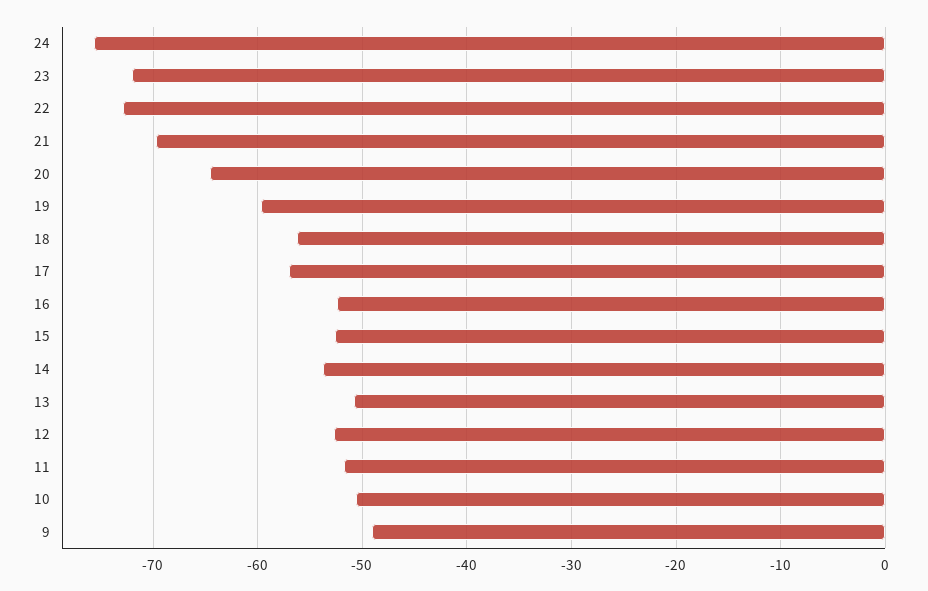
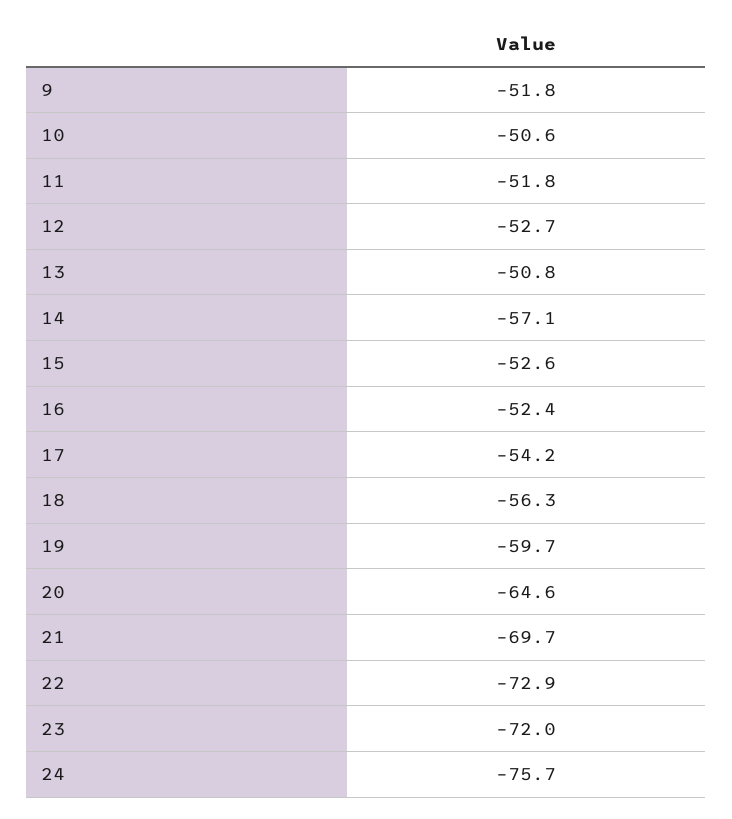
  {
    "24": -75.7,
    "23": -72,
    "22": -72.9,
    "21": -69.7,
    "20": -64.6,
    "19": -59.7,
    "18": -56.3,
-   "17": -57,
+   "17": -54.2,
    "16": -52.4,
    "15": -52.6,
-   "14": -54,
+   "14": -57.1,
    "13": -50.8,
    "12": -52.7,
    "11": -51.8,
    "10": -50.6,
-   "9": -49
+   "9": -51.8
  }

